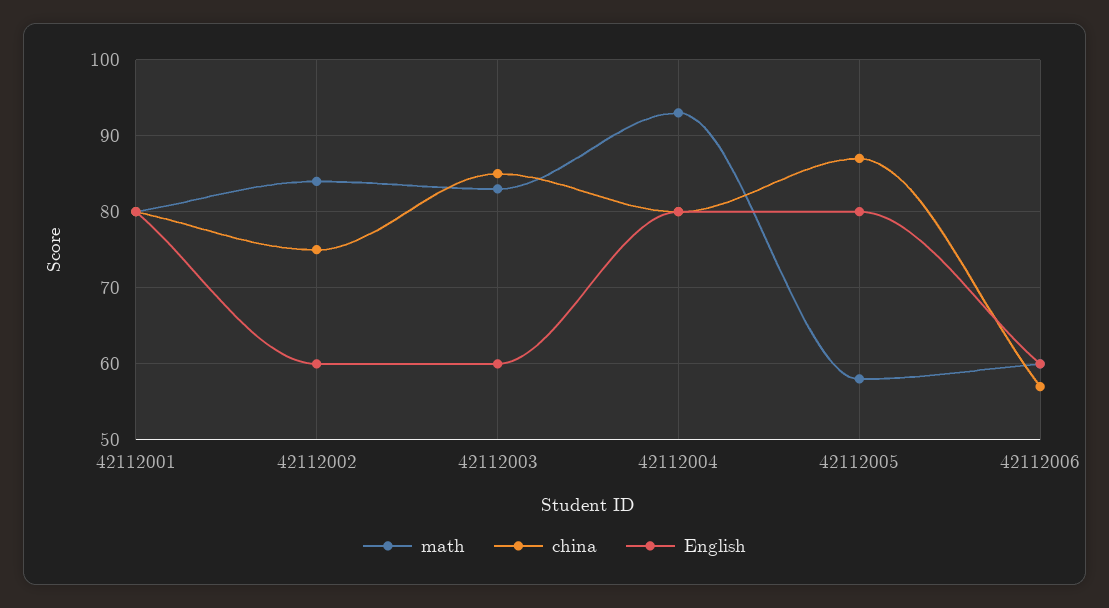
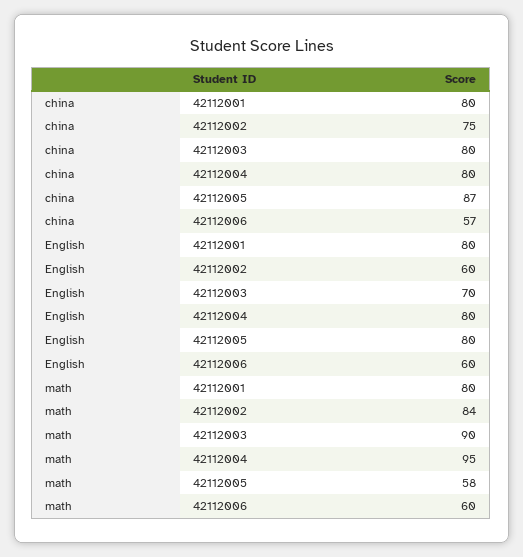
  {
    "math": {
      "42112001": 80,
      "42112002": 84,
-     "42112003": 83,
+     "42112003": 90,
-     "42112004": 93,
+     "42112004": 95,
      "42112005": 58,
      "42112006": 60
    },
    "china": {
      "42112001": 80,
      "42112002": 75,
-     "42112003": 85,
+     "42112003": 80,
      "42112004": 80,
      "42112005": 87,
      "42112006": 57
    },
    "English": {
      "42112001": 80,
      "42112002": 60,
-     "42112003": 60,
+     "42112003": 70,
      "42112004": 80,
      "42112005": 80,
      "42112006": 60
    }
  }

